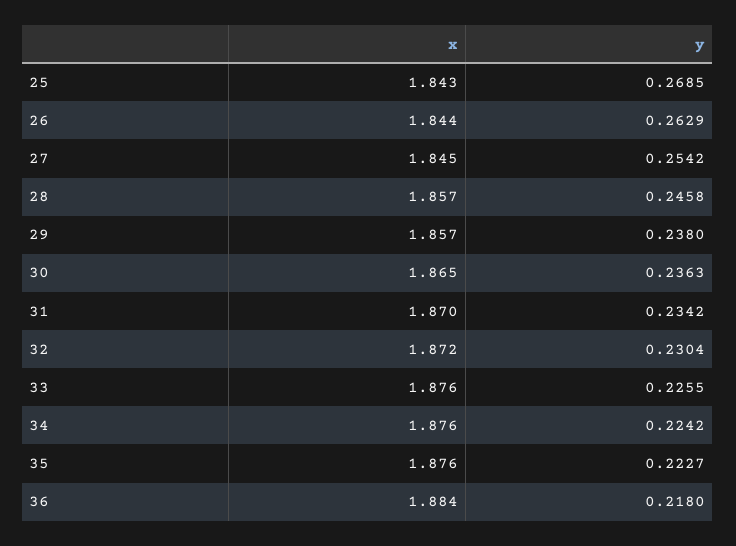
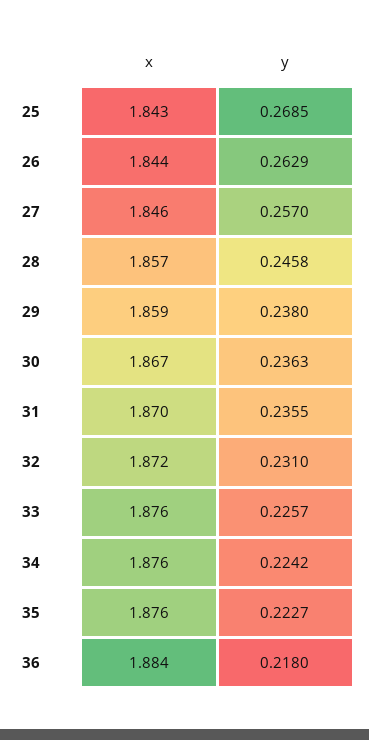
  {
    "x": {
      "25": 1.843,
      "26": 1.844,
-     "27": 1.845,
+     "27": 1.846,
      "28": 1.857,
-     "29": 1.857,
+     "29": 1.859,
-     "30": 1.865,
+     "30": 1.867,
      "31": 1.87,
      "32": 1.872,
      "33": 1.876,
      "34": 1.876,
      "35": 1.876,
      "36": 1.884
    },
    "y": {
      "25": 0.2685,
      "26": 0.2629,
-     "27": 0.2542,
+     "27": 0.257,
      "28": 0.2458,
      "29": 0.238,
      "30": 0.2363,
-     "31": 0.2342,
+     "31": 0.2355,
-     "32": 0.2304,
+     "32": 0.231,
-     "33": 0.2255,
+     "33": 0.2257,
      "34": 0.2242,
      "35": 0.2227,
      "36": 0.218
    }
  }

